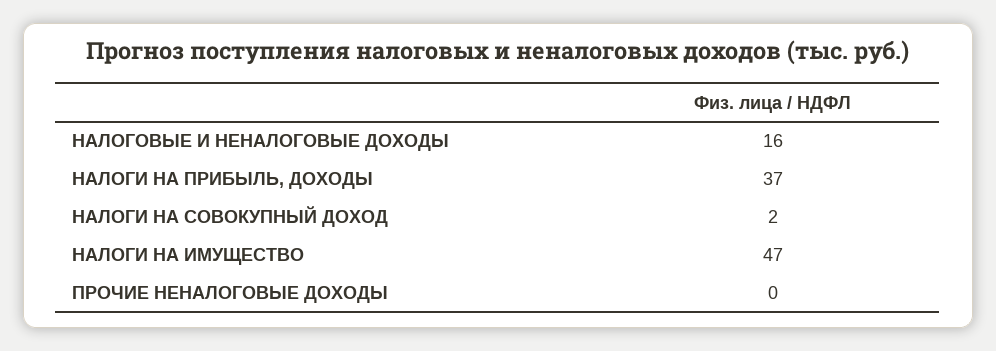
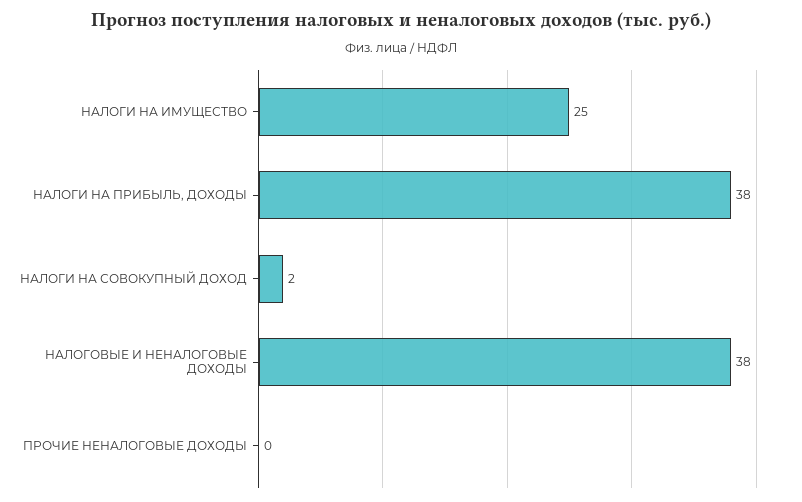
  {
-   "НАЛОГОВЫЕ И НЕНАЛОГОВЫЕ ДОХОДЫ": 16,
+   "НАЛОГОВЫЕ И НЕНАЛОГОВЫЕ ДОХОДЫ": 38,
-   "НАЛОГИ НА ПРИБЫЛЬ, ДОХОДЫ": 37,
+   "НАЛОГИ НА ПРИБЫЛЬ, ДОХОДЫ": 38,
    "НАЛОГИ НА СОВОКУПНЫЙ ДОХОД": 2,
-   "НАЛОГИ НА ИМУЩЕСТВО": 47,
+   "НАЛОГИ НА ИМУЩЕСТВО": 25,
    "ПРОЧИЕ НЕНАЛОГОВЫЕ ДОХОДЫ": 0
  }

